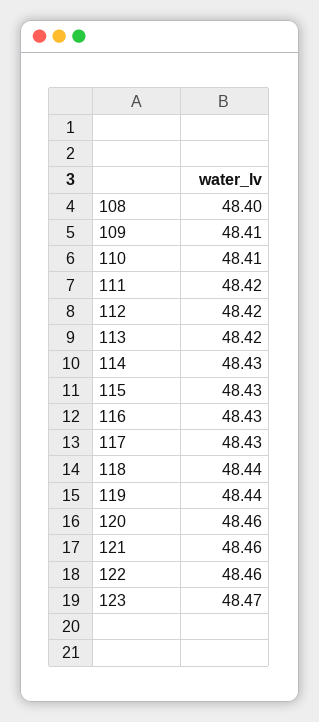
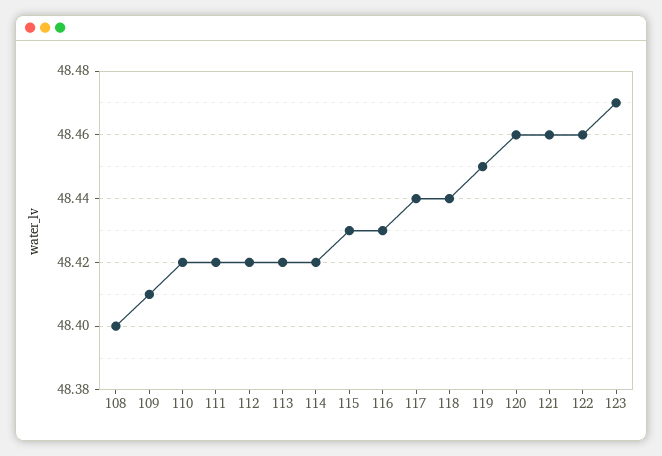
  {
    "108": 48.4,
    "109": 48.41,
-   "110": 48.41,
+   "110": 48.42,
    "111": 48.42,
    "112": 48.42,
    "113": 48.42,
-   "114": 48.43,
+   "114": 48.42,
    "115": 48.43,
    "116": 48.43,
-   "117": 48.43,
+   "117": 48.44,
    "118": 48.44,
-   "119": 48.44,
+   "119": 48.45,
    "120": 48.46,
    "121": 48.46,
    "122": 48.46,
    "123": 48.47
  }

